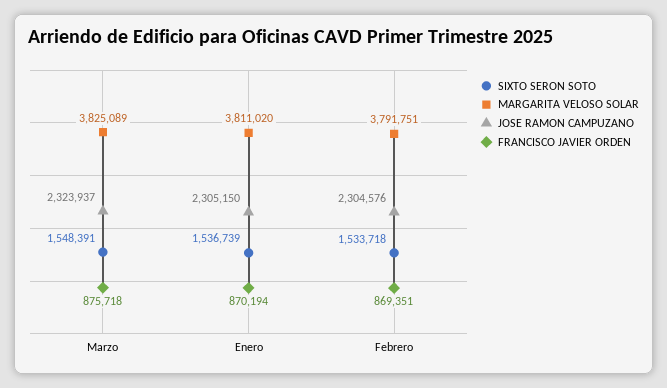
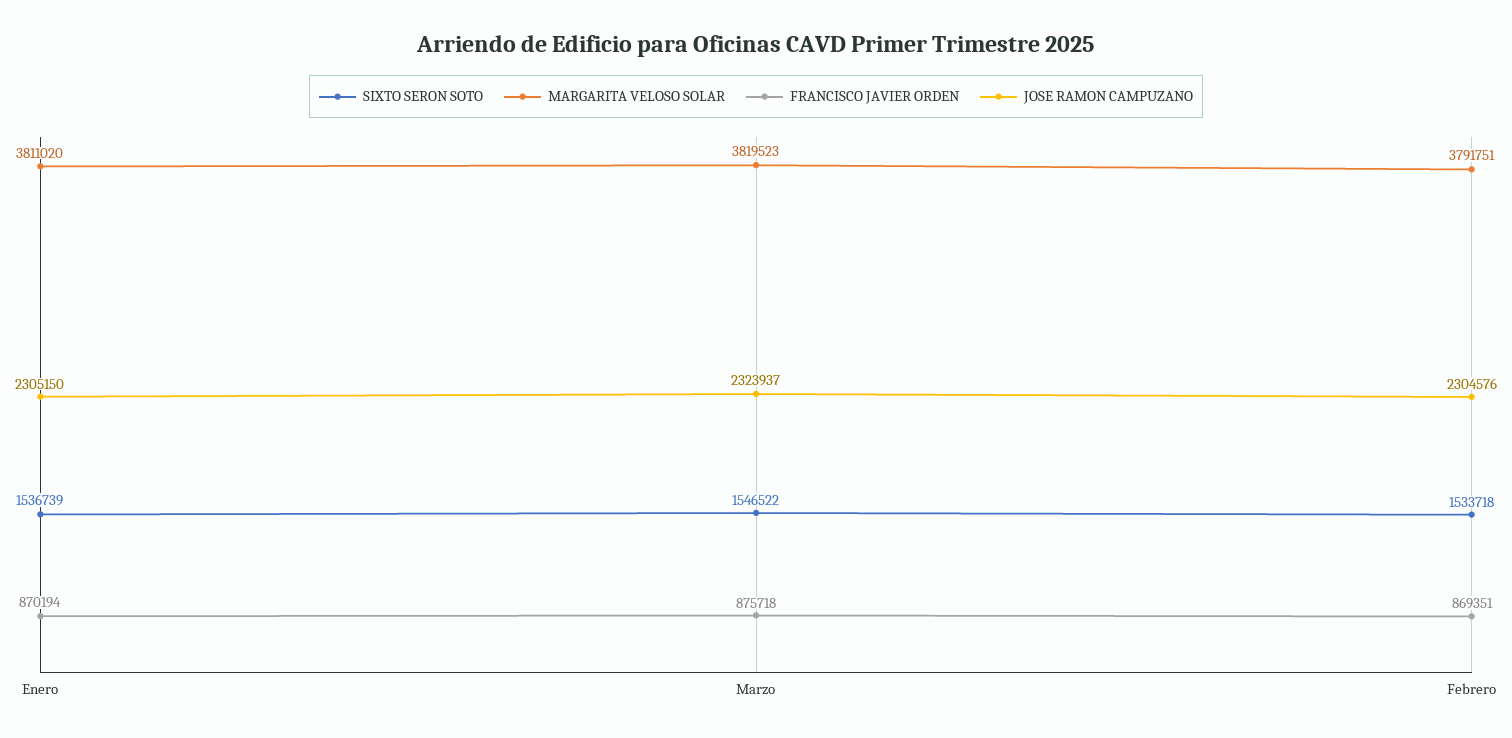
  {
    "SIXTO SERON SOTO": {
-     "Marzo": 1548391,
+     "Marzo": 1546522,
      "Enero": 1536739,
      "Febrero": 1533718
    },
    "MARGARITA VELOSO SOLAR": {
-     "Marzo": 3825089,
+     "Marzo": 3819523,
      "Enero": 3811020,
      "Febrero": 3791751
    },
    "JOSE RAMON CAMPUZANO": {
      "Marzo": 2323937,
      "Enero": 2305150,
      "Febrero": 2304576
    },
    "FRANCISCO JAVIER ORDEN": {
      "Marzo": 875718,
      "Enero": 870194,
      "Febrero": 869351
    }
  }

